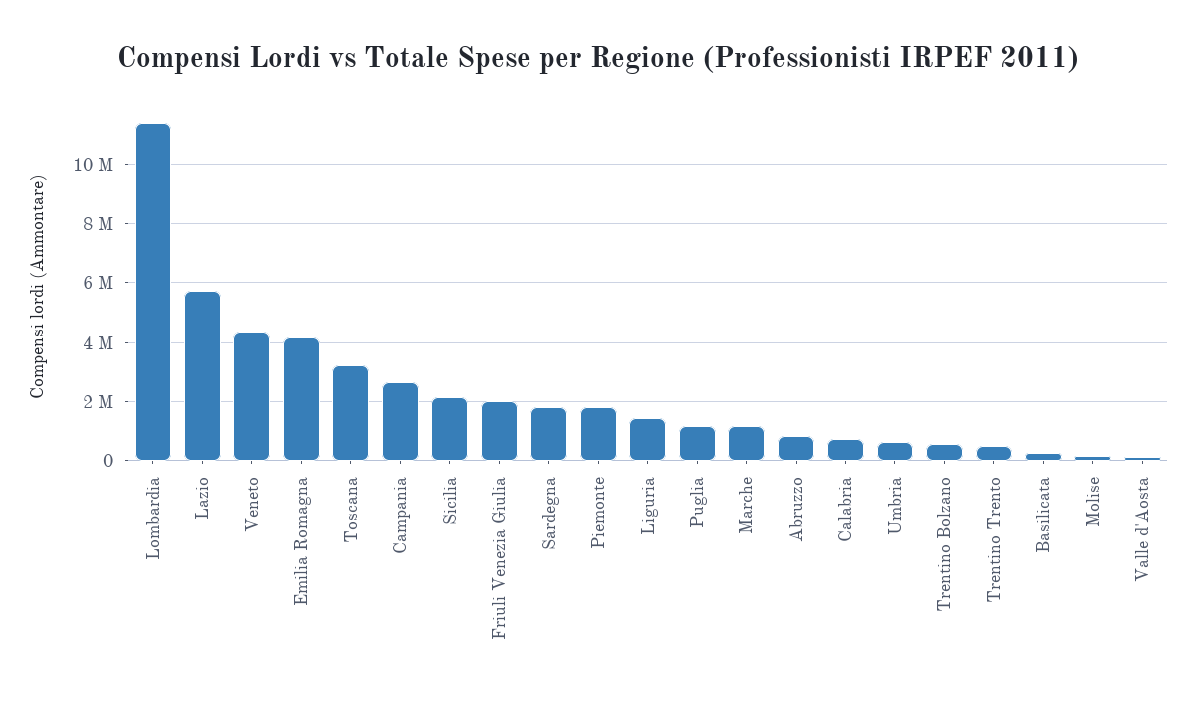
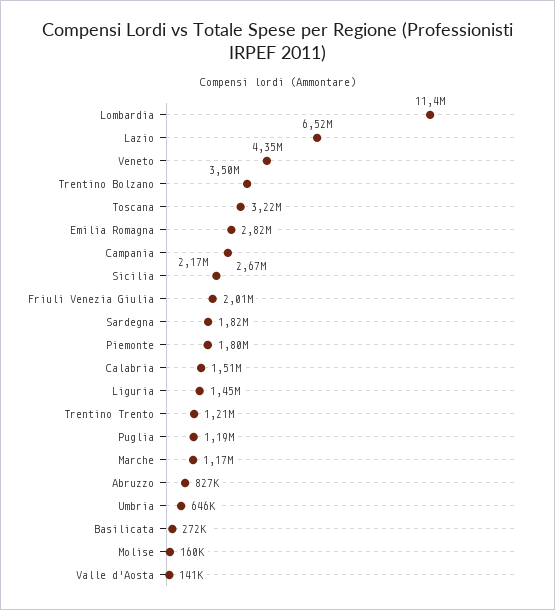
  {
    "Lombardia": 11400000,
-   "Lazio": 5750000,
+   "Lazio": 6520000,
    "Veneto": 4350000,
-   "Emilia Romagna": 4250000,
+   "Emilia Romagna": 2820000,
    "Toscana": 3220000,
    "Campania": 2670000,
    "Sicilia": 2170000,
    "Friuli Venezia Giulia": 2010000,
    "Sardegna": 1820000,
    "Piemonte": 1800000,
    "Liguria": 1450000,
    "Puglia": 1190000,
    "Marche": 1170000,
    "Abruzzo": 827000,
-   "Calabria": 750000,
+   "Calabria": 1510000,
    "Umbria": 646000,
-   "Trentino Bolzano": 500000,
+   "Trentino Bolzano": 3500000,
-   "Trentino Trento": 500000,
+   "Trentino Trento": 1210000,
    "Basilicata": 272000,
    "Molise": 160000,
    "Valle d'Aosta": 141000
  }

